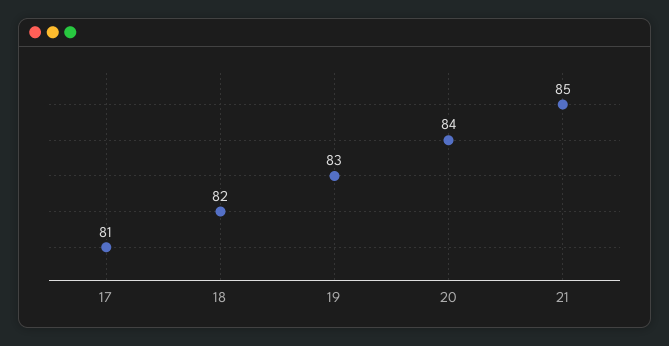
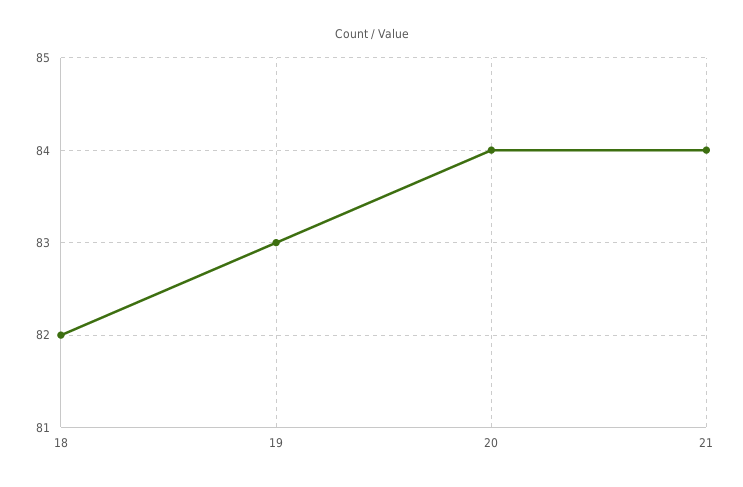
  {
-   "17": 81,
    "18": 82,
    "19": 83,
    "20": 84,
-   "21": 85
+   "21": 84
  }

